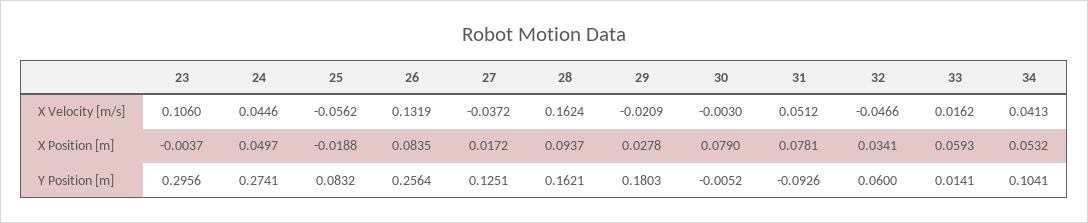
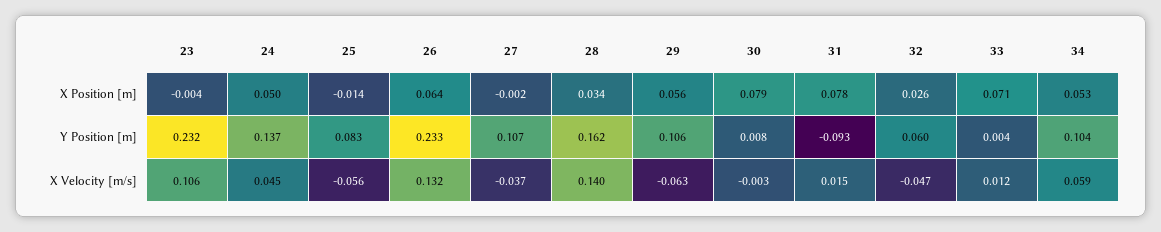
  {
    "23": {
      "X Velocity [m/s]": 0.106,
      "X Position [m]": -0.0037,
-     "Y Position [m]": 0.2956
+     "Y Position [m]": 0.232
    },
    "24": {
      "X Velocity [m/s]": 0.0446,
      "X Position [m]": 0.0497,
-     "Y Position [m]": 0.2741
+     "Y Position [m]": 0.137
    },
    "25": {
      "X Velocity [m/s]": -0.0562,
-     "X Position [m]": -0.0188,
+     "X Position [m]": -0.014,
      "Y Position [m]": 0.0832
    },
    "26": {
      "X Velocity [m/s]": 0.1319,
-     "X Position [m]": 0.0835,
+     "X Position [m]": 0.064,
-     "Y Position [m]": 0.2564
+     "Y Position [m]": 0.233
    },
    "27": {
      "X Velocity [m/s]": -0.0372,
-     "X Position [m]": 0.0172,
+     "X Position [m]": -0.002,
-     "Y Position [m]": 0.1251
+     "Y Position [m]": 0.107
    },
    "28": {
-     "X Velocity [m/s]": 0.1624,
+     "X Velocity [m/s]": 0.14,
-     "X Position [m]": 0.0937,
+     "X Position [m]": 0.034,
      "Y Position [m]": 0.1621
    },
    "29": {
-     "X Velocity [m/s]": -0.0209,
+     "X Velocity [m/s]": -0.063,
-     "X Position [m]": 0.0278,
+     "X Position [m]": 0.056,
-     "Y Position [m]": 0.1803
+     "Y Position [m]": 0.106
    },
    "30": {
      "X Velocity [m/s]": -0.003,
      "X Position [m]": 0.079,
-     "Y Position [m]": -0.0052
+     "Y Position [m]": 0.008
    },
    "31": {
-     "X Velocity [m/s]": 0.0512,
+     "X Velocity [m/s]": 0.015,
      "X Position [m]": 0.0781,
      "Y Position [m]": -0.0926
    },
    "32": {
      "X Velocity [m/s]": -0.0466,
-     "X Position [m]": 0.0341,
+     "X Position [m]": 0.026,
      "Y Position [m]": 0.06
    },
    "33": {
-     "X Velocity [m/s]": 0.0162,
+     "X Velocity [m/s]": 0.012,
-     "X Position [m]": 0.0593,
+     "X Position [m]": 0.071,
-     "Y Position [m]": 0.0141
+     "Y Position [m]": 0.004
    },
    "34": {
-     "X Velocity [m/s]": 0.0413,
+     "X Velocity [m/s]": 0.059,
      "X Position [m]": 0.0532,
      "Y Position [m]": 0.1041
    }
  }

